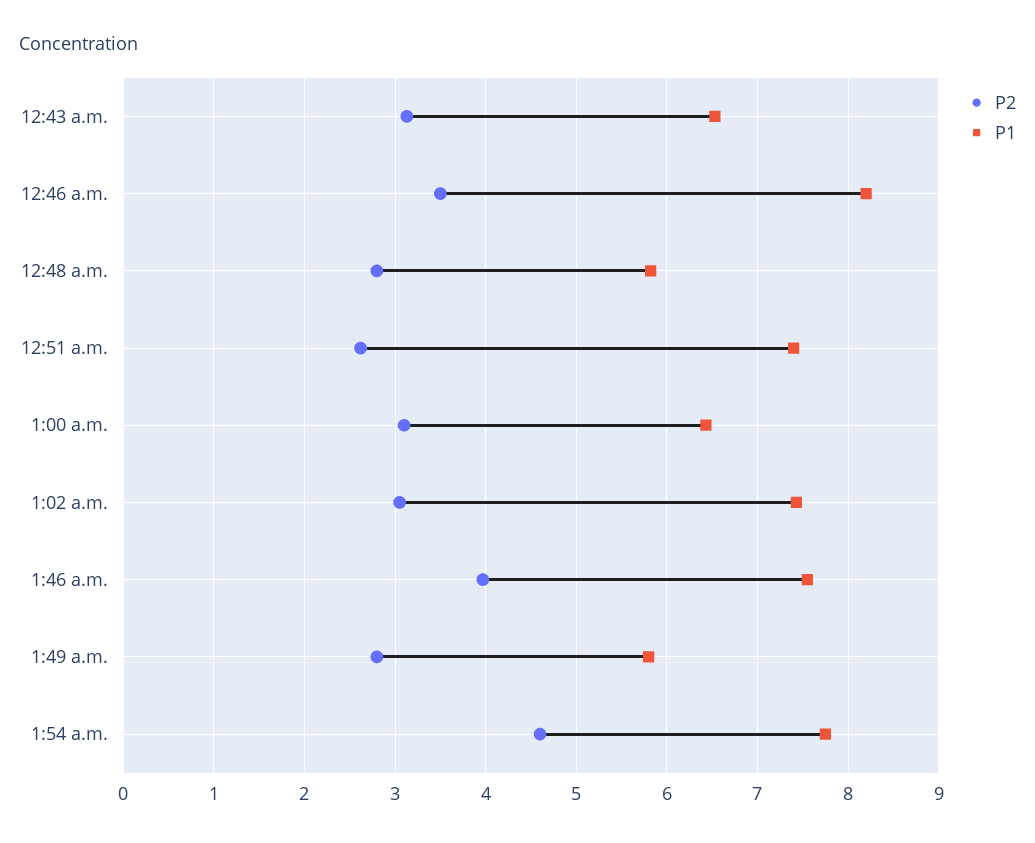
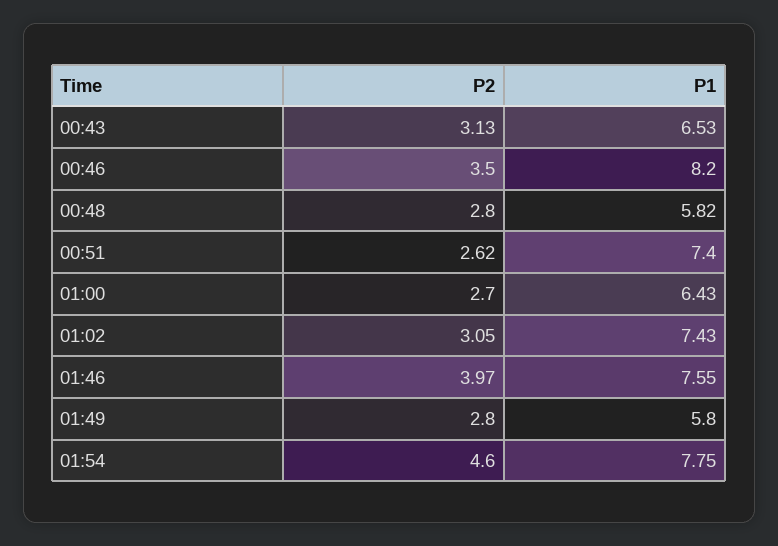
  {
    "P2": {
      "12:43 a.m.": 3.13,
      "12:46 a.m.": 3.5,
      "12:48 a.m.": 2.8,
      "12:51 a.m.": 2.62,
-     "1:00 a.m.": 3.1,
+     "1:00 a.m.": 2.7,
      "1:02 a.m.": 3.05,
      "1:46 a.m.": 3.97,
      "1:49 a.m.": 2.8,
      "1:54 a.m.": 4.6
    },
    "P1": {
      "12:43 a.m.": 6.53,
      "12:46 a.m.": 8.2,
      "12:48 a.m.": 5.82,
      "12:51 a.m.": 7.4,
      "1:00 a.m.": 6.43,
      "1:02 a.m.": 7.43,
      "1:46 a.m.": 7.55,
      "1:49 a.m.": 5.8,
      "1:54 a.m.": 7.75
    }
  }

